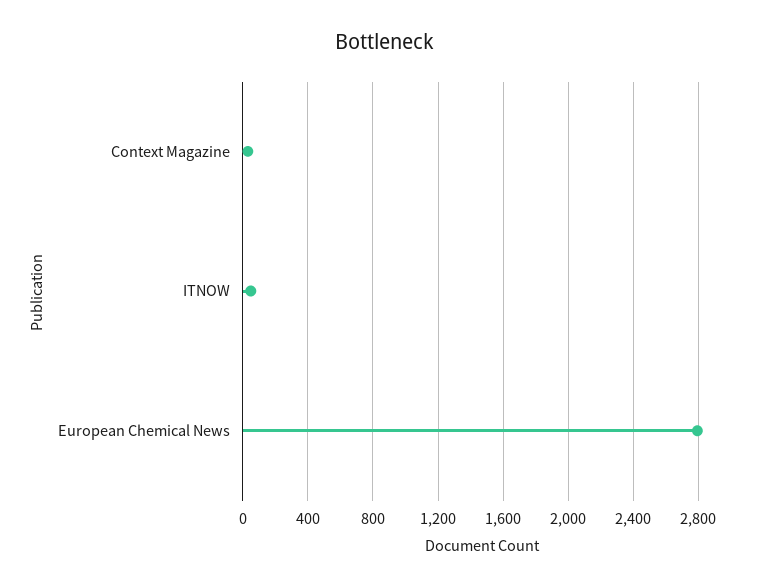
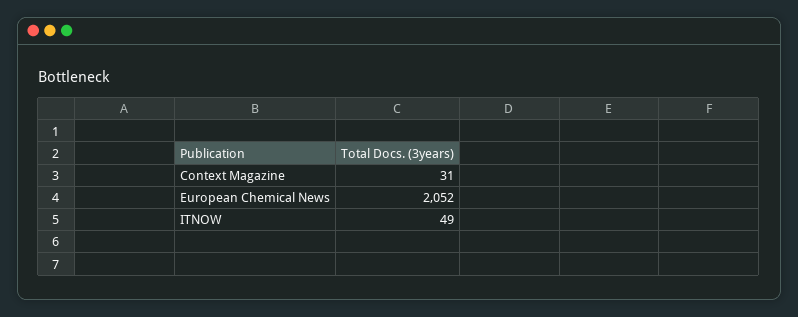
  {
    "Context Magazine": 31,
    "ITNOW": 49,
-   "European Chemical News": 2800
+   "European Chemical News": 2052
  }

